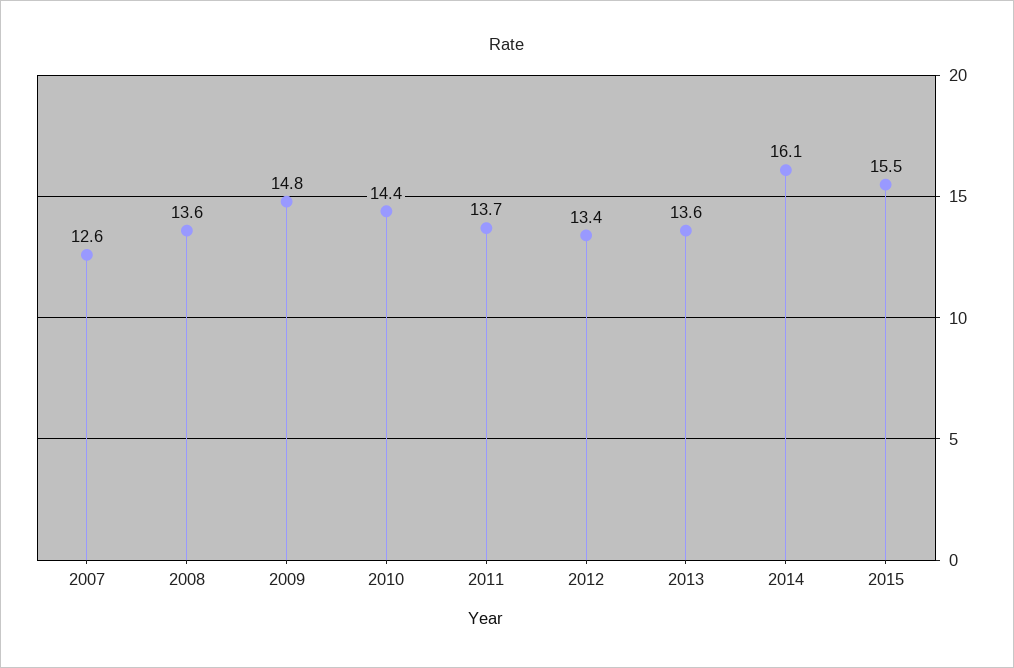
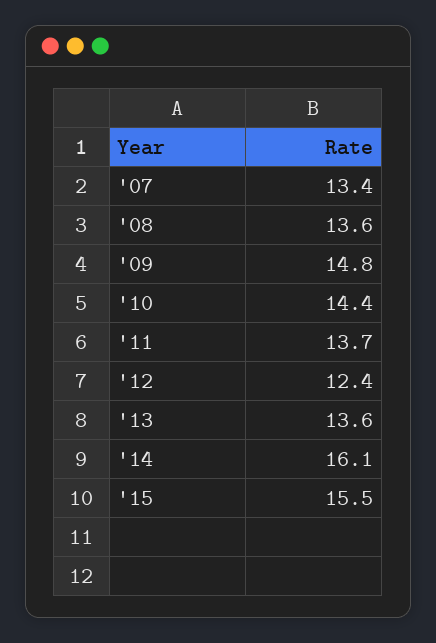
  {
-   "2007": 12.6,
+   "2007": 13.4,
    "2008": 13.6,
    "2009": 14.8,
    "2010": 14.4,
    "2011": 13.7,
-   "2012": 13.4,
+   "2012": 12.4,
    "2013": 13.6,
    "2014": 16.1,
    "2015": 15.5
  }

